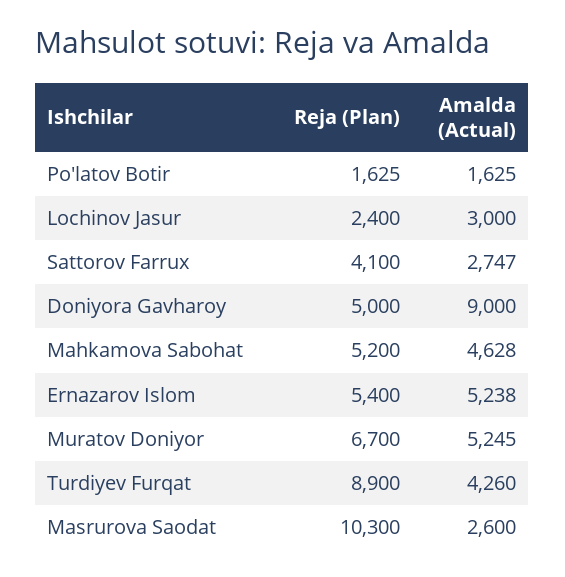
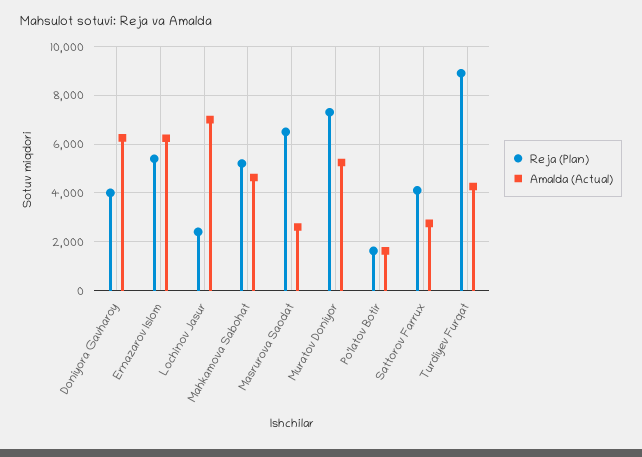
  {
    "Reja (Plan)": {
      "Po'latov Botir": 1625,
      "Lochinov Jasur": 2400,
      "Sattorov Farrux": 4100,
-     "Doniyora Gavharoy": 5000,
+     "Doniyora Gavharoy": 4000,
      "Mahkamova Sabohat": 5200,
      "Ernazarov Islom": 5400,
-     "Muratov Doniyor": 6700,
+     "Muratov Doniyor": 7250,
      "Turdiyev Furqat": 8900,
-     "Masrurova Saodat": 10300
+     "Masrurova Saodat": 6500
    },
    "Amalda (Actual)": {
      "Po'latov Botir": 1625,
-     "Lochinov Jasur": 3000,
+     "Lochinov Jasur": 7000,
      "Sattorov Farrux": 2747,
-     "Doniyora Gavharoy": 9000,
+     "Doniyora Gavharoy": 6250,
      "Mahkamova Sabohat": 4628,
-     "Ernazarov Islom": 5238,
+     "Ernazarov Islom": 6250,
      "Muratov Doniyor": 5245,
      "Turdiyev Furqat": 4260,
      "Masrurova Saodat": 2600
    }
  }

